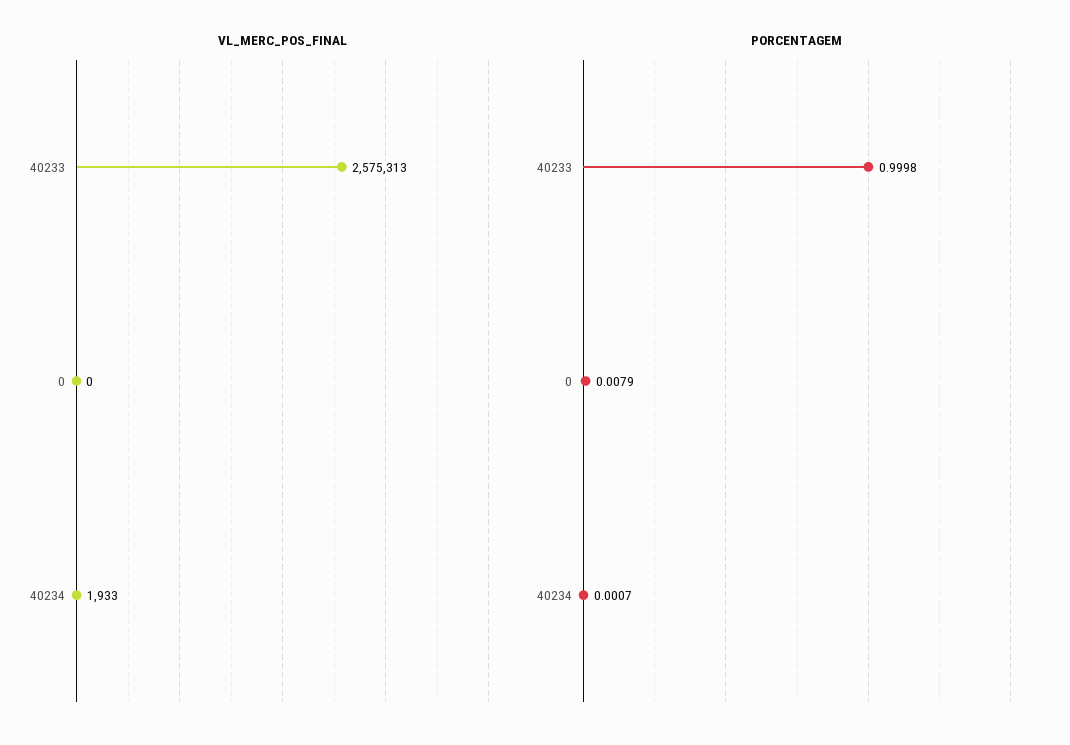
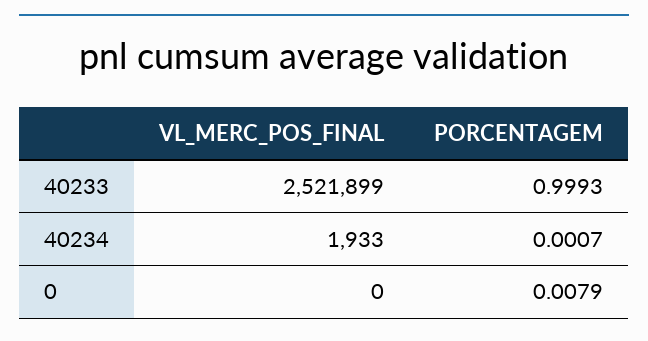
  {
    "VL_MERC_POS_FINAL": {
-     "40233": 2575313,
+     "40233": 2521899,
      "0": 0,
      "40234": 1933
    },
    "PORCENTAGEM": {
-     "40233": 0.9998,
+     "40233": 0.9993,
      "0": 0.0079,
      "40234": 0.0007
    }
  }

